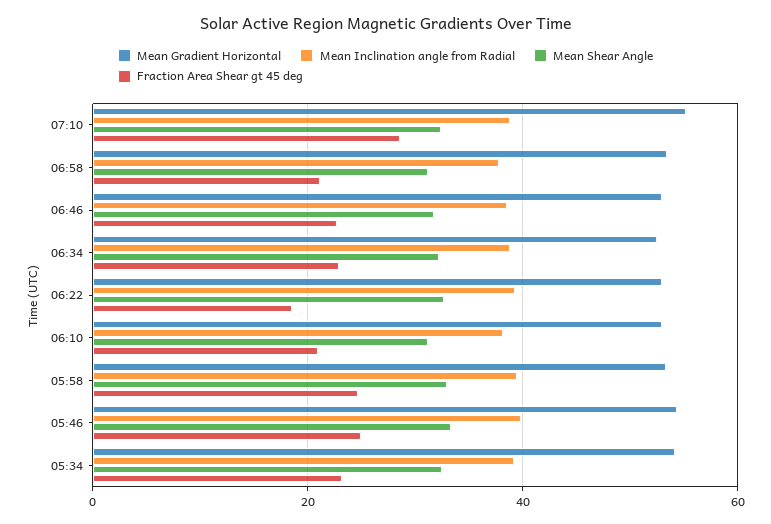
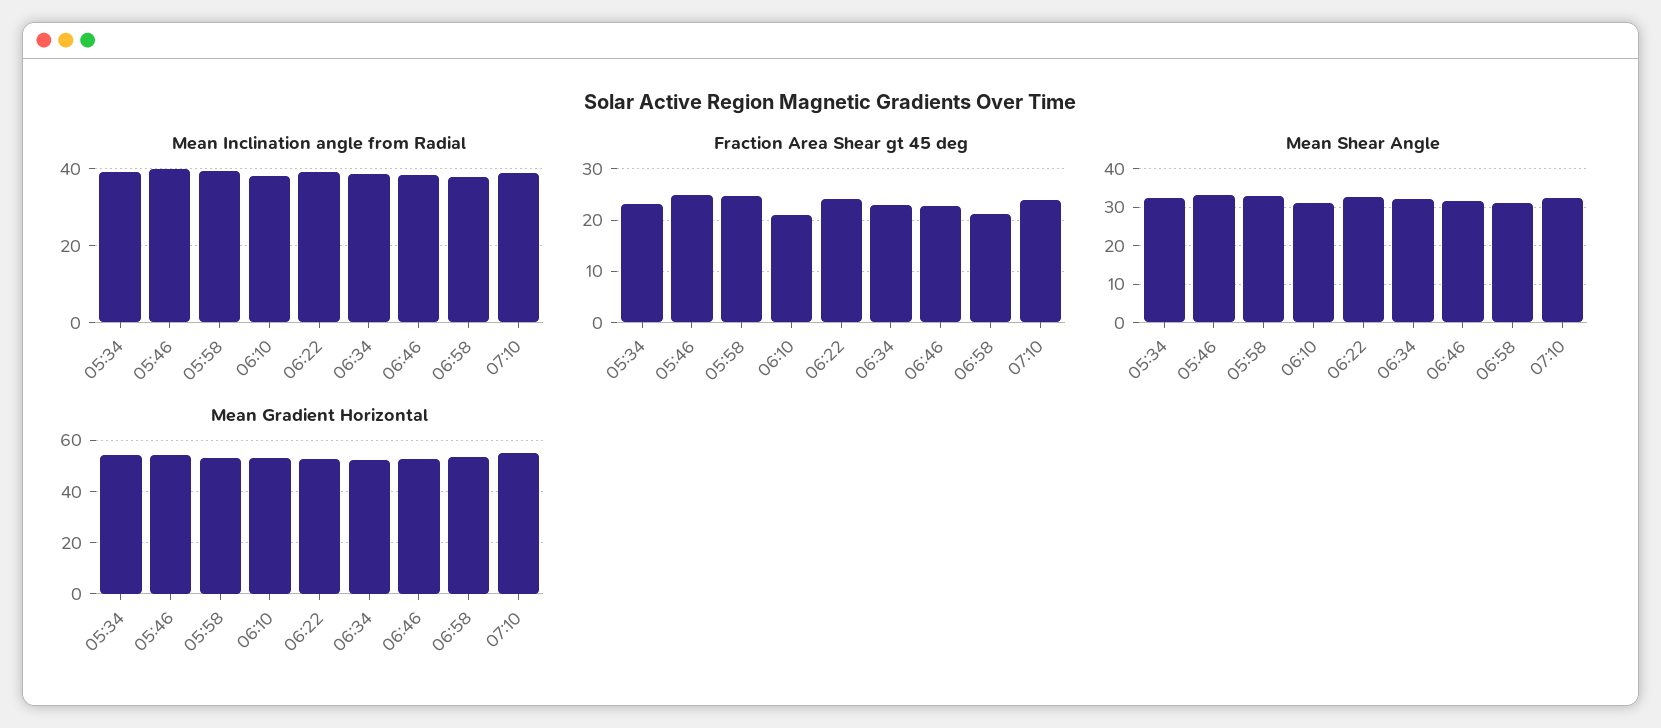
  {
    "Mean Gradient Horizontal": {
      "07:10": 56,
      "06:58": 54,
      "06:46": 52,
      "06:34": 52,
      "06:22": 52,
      "06:10": 52,
      "05:58": 54,
      "05:46": 54,
      "05:34": 54
    },
    "Mean Inclination angle from Radial": {
      "07:10": 38,
      "06:58": 38,
      "06:46": 38,
      "06:34": 38,
      "06:22": 40,
      "06:10": 38,
      "05:58": 40,
      "05:46": 40,
      "05:34": 40
    },
    "Mean Shear Angle": {
      "07:10": 32,
      "06:58": 32,
      "06:46": 32,
      "06:34": 32,
      "06:22": 32,
      "06:10": 32,
      "05:58": 32,
      "05:46": 34,
      "05:34": 32
    },
    "Fraction Area Shear gt 45 deg": {
-     "07:10": 28,
+     "07:10": 24,
      "06:58": 22,
      "06:46": 22,
      "06:34": 22,
-     "06:22": 18,
+     "06:22": 24,
      "06:10": 20,
      "05:58": 24,
      "05:46": 24,
      "05:34": 24
    }
  }

